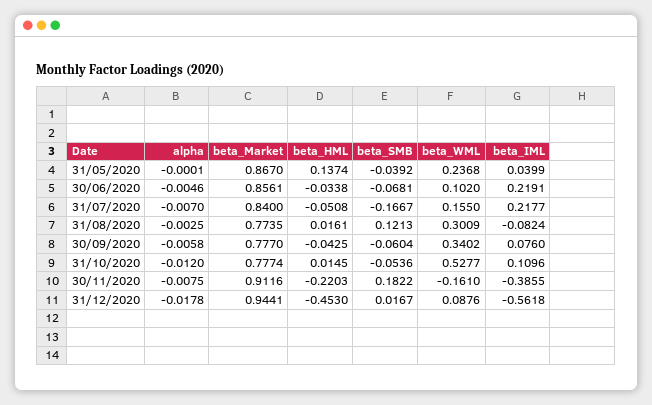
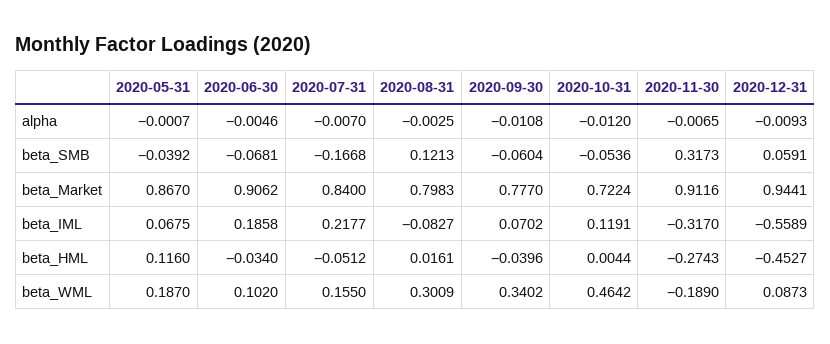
  {
    "alpha": {
-     "31/05/2020": -0.0001,
+     "31/05/2020": -0.0007,
      "30/06/2020": -0.0046,
      "31/07/2020": -0.007,
      "31/08/2020": -0.0025,
-     "30/09/2020": -0.0058,
+     "30/09/2020": -0.0108,
      "31/10/2020": -0.012,
-     "30/11/2020": -0.0075,
+     "30/11/2020": -0.0065,
-     "31/12/2020": -0.0178
+     "31/12/2020": -0.0093
    },
    "beta_Market": {
      "31/05/2020": 0.867,
-     "30/06/2020": 0.8561,
+     "30/06/2020": 0.9062,
      "31/07/2020": 0.84,
-     "31/08/2020": 0.7735,
+     "31/08/2020": 0.7983,
      "30/09/2020": 0.777,
-     "31/10/2020": 0.7774,
+     "31/10/2020": 0.7224,
      "30/11/2020": 0.9116,
      "31/12/2020": 0.9441
    },
    "beta_HML": {
-     "31/05/2020": 0.1374,
+     "31/05/2020": 0.116,
-     "30/06/2020": -0.0338,
+     "30/06/2020": -0.034,
-     "31/07/2020": -0.0508,
+     "31/07/2020": -0.0512,
      "31/08/2020": 0.0161,
-     "30/09/2020": -0.0425,
+     "30/09/2020": -0.0396,
-     "31/10/2020": 0.0145,
+     "31/10/2020": 0.0044,
-     "30/11/2020": -0.2203,
+     "30/11/2020": -0.2743,
-     "31/12/2020": -0.453
+     "31/12/2020": -0.4527
    },
    "beta_SMB": {
      "31/05/2020": -0.0392,
      "30/06/2020": -0.0681,
-     "31/07/2020": -0.1667,
+     "31/07/2020": -0.1668,
      "31/08/2020": 0.1213,
      "30/09/2020": -0.0604,
      "31/10/2020": -0.0536,
-     "30/11/2020": 0.1822,
+     "30/11/2020": 0.3173,
-     "31/12/2020": 0.0167
+     "31/12/2020": 0.0591
    },
    "beta_WML": {
-     "31/05/2020": 0.2368,
+     "31/05/2020": 0.187,
      "30/06/2020": 0.102,
      "31/07/2020": 0.155,
      "31/08/2020": 0.3009,
      "30/09/2020": 0.3402,
-     "31/10/2020": 0.5277,
+     "31/10/2020": 0.4642,
-     "30/11/2020": -0.161,
+     "30/11/2020": -0.189,
-     "31/12/2020": 0.0876
+     "31/12/2020": 0.0873
    },
    "beta_IML": {
-     "31/05/2020": 0.0399,
+     "31/05/2020": 0.0675,
-     "30/06/2020": 0.2191,
+     "30/06/2020": 0.1858,
      "31/07/2020": 0.2177,
-     "31/08/2020": -0.0824,
+     "31/08/2020": -0.0827,
-     "30/09/2020": 0.076,
+     "30/09/2020": 0.0702,
-     "31/10/2020": 0.1096,
+     "31/10/2020": 0.1191,
-     "30/11/2020": -0.3855,
+     "30/11/2020": -0.317,
-     "31/12/2020": -0.5618
+     "31/12/2020": -0.5589
    }
  }

